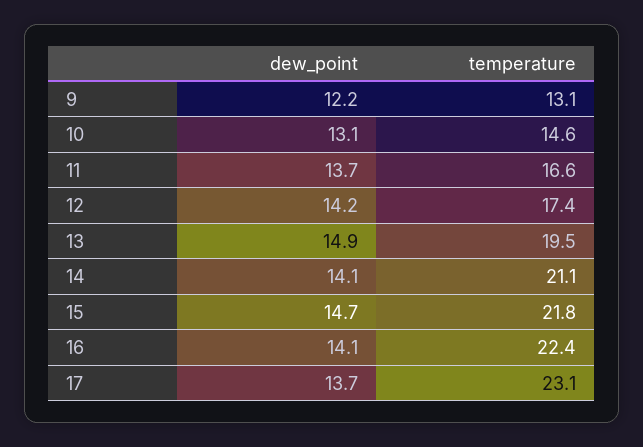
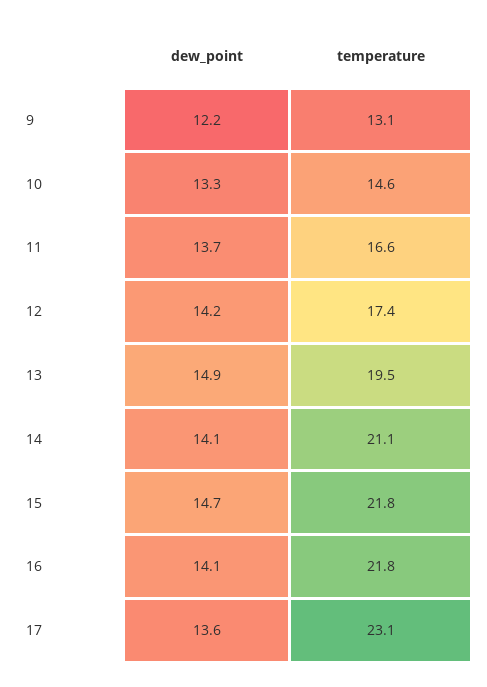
  {
    "dew_point": {
      "9": 12.2,
-     "10": 13.1,
+     "10": 13.3,
      "11": 13.7,
      "12": 14.2,
      "13": 14.9,
      "14": 14.1,
      "15": 14.7,
      "16": 14.1,
-     "17": 13.7
+     "17": 13.6
    },
    "temperature": {
      "9": 13.1,
      "10": 14.6,
      "11": 16.6,
      "12": 17.4,
      "13": 19.5,
      "14": 21.1,
      "15": 21.8,
-     "16": 22.4,
+     "16": 21.8,
      "17": 23.1
    }
  }

